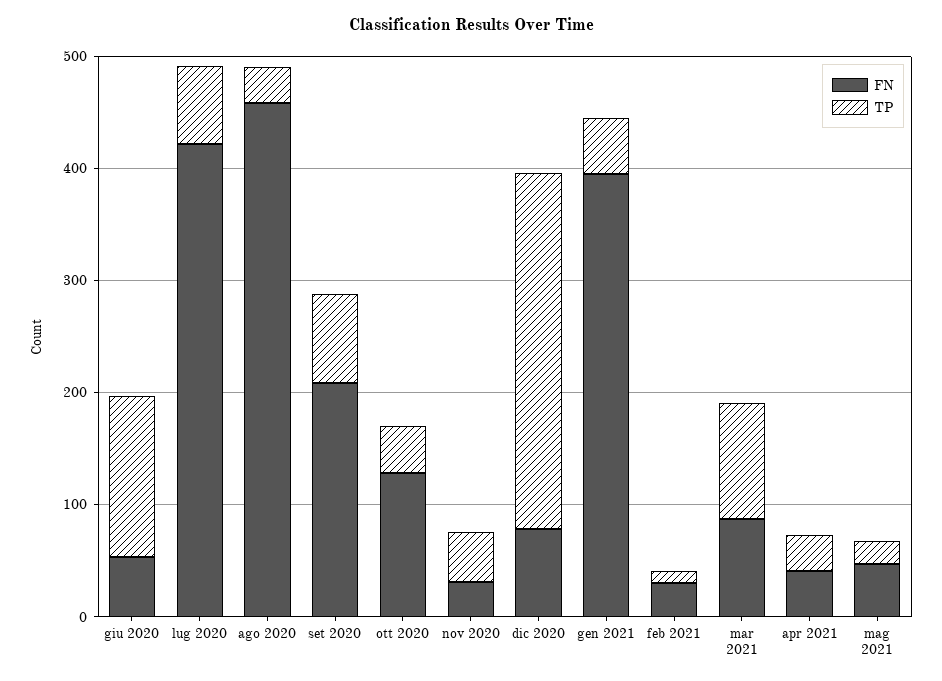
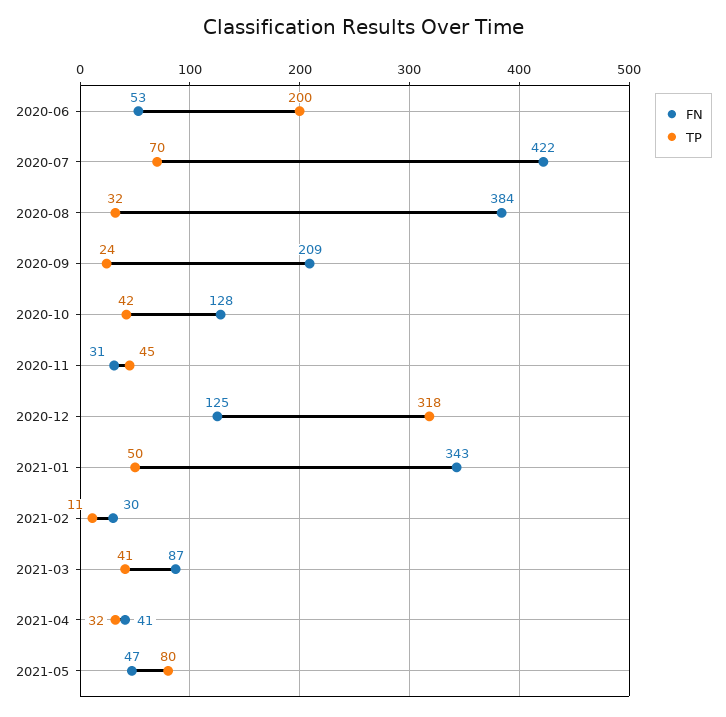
  {
    "FN": {
      "giu 2020": 53,
      "lug 2020": 422,
-     "ago 2020": 460,
+     "ago 2020": 384,
      "set 2020": 209,
      "ott 2020": 128,
      "nov 2020": 31,
-     "dic 2020": 80,
+     "dic 2020": 125,
-     "gen 2021": 400,
+     "gen 2021": 343,
      "feb 2021": 30,
      "mar 2021": 87,
      "apr 2021": 41,
      "mag 2021": 47
    },
    "TP": {
-     "giu 2020": 140,
+     "giu 2020": 200,
      "lug 2020": 70,
      "ago 2020": 32,
-     "set 2020": 80,
+     "set 2020": 24,
      "ott 2020": 42,
      "nov 2020": 45,
      "dic 2020": 318,
      "gen 2021": 50,
      "feb 2021": 11,
-     "mar 2021": 100,
+     "mar 2021": 41,
      "apr 2021": 32,
-     "mag 2021": 20
+     "mag 2021": 80
    }
  }

